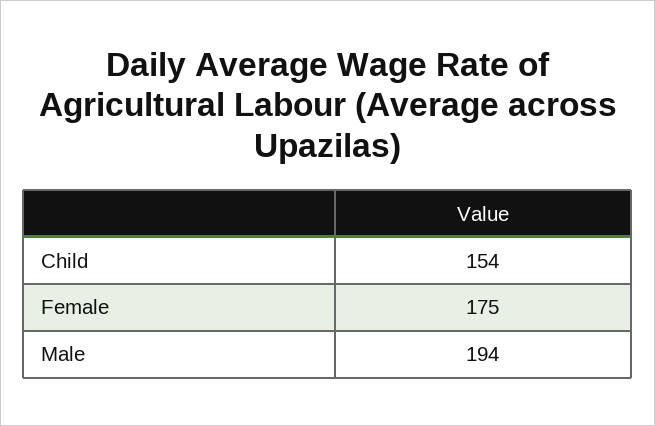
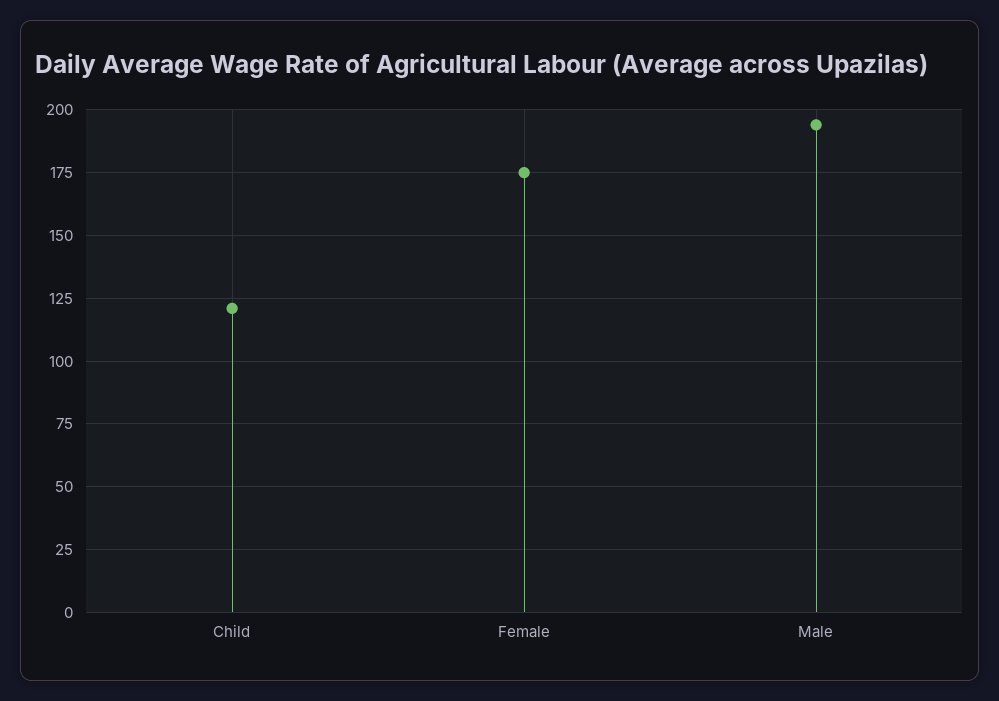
  {
-   "Child": 154,
+   "Child": 120,
    "Female": 175,
    "Male": 194
  }

